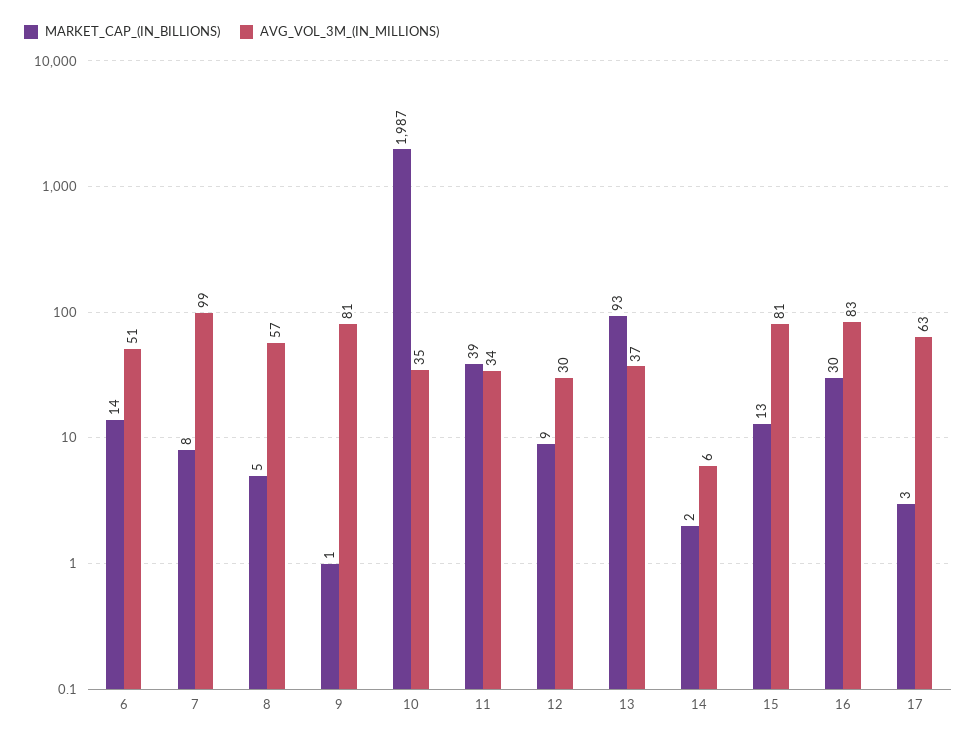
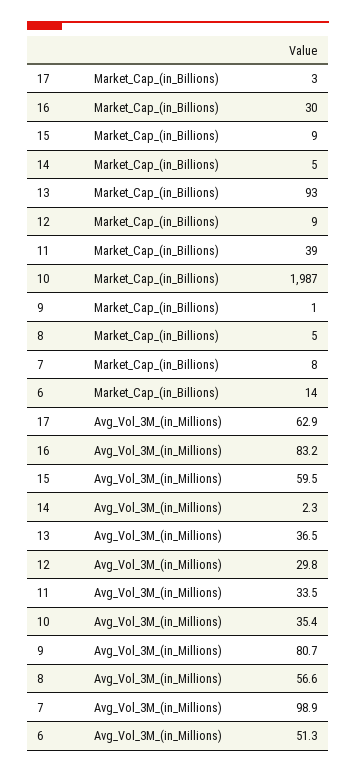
  {
    "MARKET_CAP_(IN_BILLIONS)": {
      "6": 14,
      "7": 8,
      "8": 5,
      "9": 1,
      "10": 1987,
      "11": 39,
      "12": 9,
      "13": 93,
-     "14": 2,
+     "14": 5,
-     "15": 13,
+     "15": 9,
      "16": 30,
      "17": 3
    },
    "AVG_VOL_3M_(IN_MILLIONS)": {
      "6": 51.3,
      "7": 98.9,
      "8": 56.6,
      "9": 80.7,
      "10": 35.4,
      "11": 33.5,
      "12": 29.8,
      "13": 36.5,
-     "14": 6,
+     "14": 2.3,
-     "15": 81,
+     "15": 59.5,
      "16": 83.2,
      "17": 62.9
    }
  }

